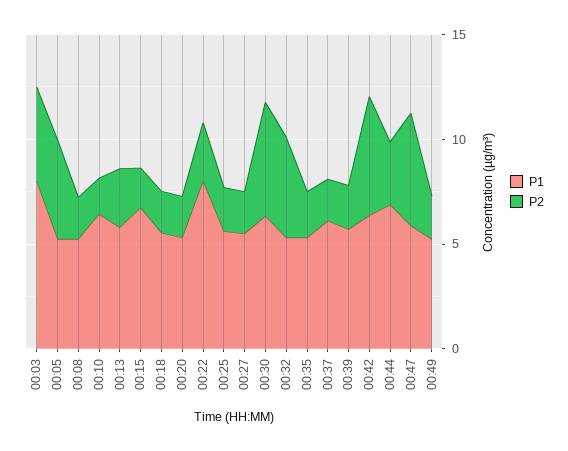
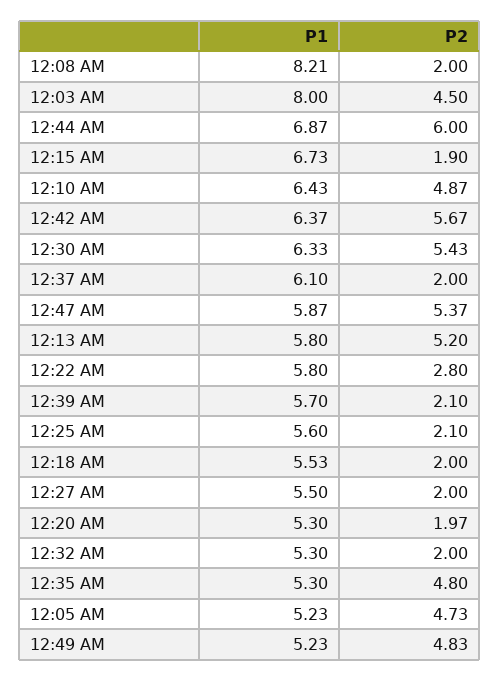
  {
    "P1": {
      "00:03": 8,
      "00:05": 5.23,
-     "00:08": 5,
+     "00:08": 8.21,
      "00:10": 6.43,
      "00:13": 5.8,
      "00:15": 6.73,
      "00:18": 5.53,
      "00:20": 5.3,
-     "00:22": 8,
+     "00:22": 5.8,
      "00:25": 5.6,
      "00:27": 5.5,
      "00:30": 6.33,
      "00:32": 5.3,
      "00:35": 5.3,
      "00:37": 6.1,
      "00:39": 5.7,
      "00:42": 6.37,
      "00:44": 6.87,
      "00:47": 5.87,
      "00:49": 5.23
    },
    "P2": {
      "00:03": 4.5,
      "00:05": 4.73,
      "00:08": 2,
-     "00:10": 2,
+     "00:10": 4.87,
-     "00:13": 3,
+     "00:13": 5.2,
      "00:15": 1.9,
      "00:18": 2,
      "00:20": 1.97,
      "00:22": 2.8,
      "00:25": 2.1,
      "00:27": 2,
      "00:30": 5.43,
-     "00:32": 5,
+     "00:32": 2,
-     "00:35": 2,
+     "00:35": 4.8,
      "00:37": 2,
      "00:39": 2.1,
      "00:42": 5.67,
-     "00:44": 3,
+     "00:44": 6,
      "00:47": 5.37,
-     "00:49": 2
+     "00:49": 4.83
    }
  }

